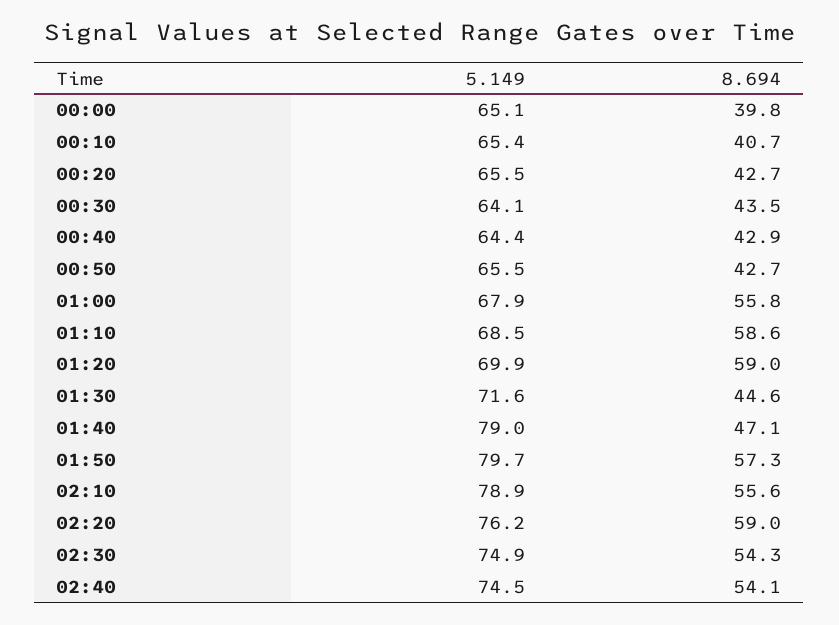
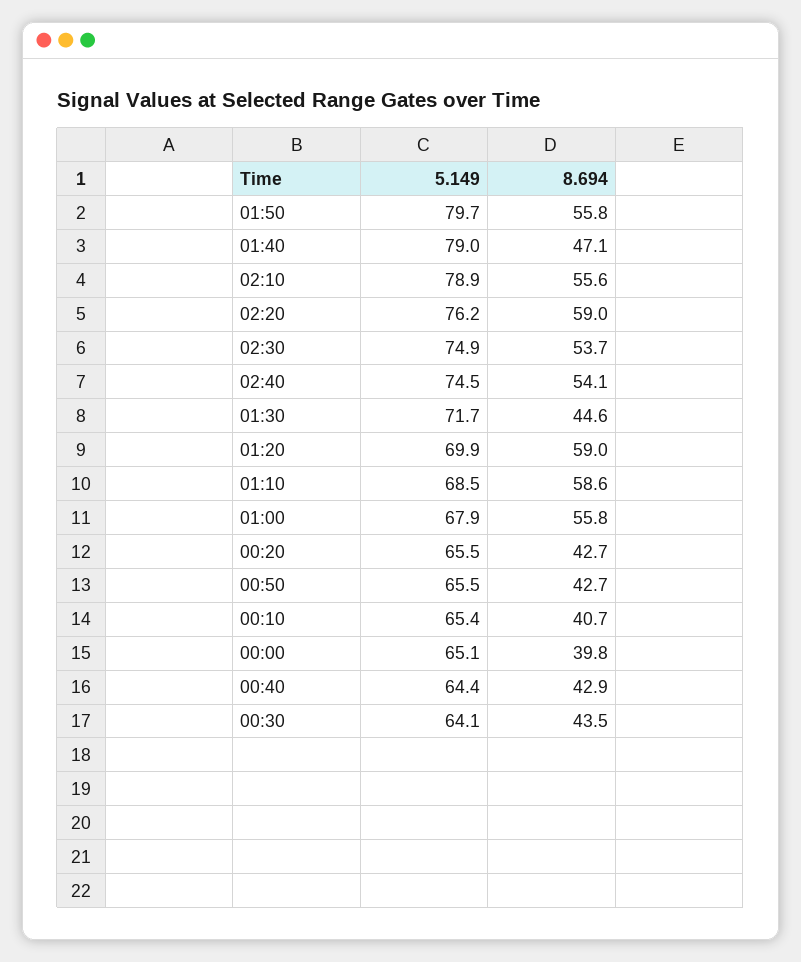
  {
    "5.149": {
      "00:00": 65.1,
      "00:10": 65.4,
      "00:20": 65.5,
      "00:30": 64.1,
      "00:40": 64.4,
      "00:50": 65.5,
      "01:00": 67.9,
      "01:10": 68.5,
      "01:20": 69.9,
-     "01:30": 71.6,
+     "01:30": 71.7,
      "01:40": 79,
      "01:50": 79.7,
      "02:10": 78.9,
      "02:20": 76.2,
      "02:30": 74.9,
      "02:40": 74.5
    },
    "8.694": {
      "00:00": 39.8,
      "00:10": 40.7,
      "00:20": 42.7,
      "00:30": 43.5,
      "00:40": 42.9,
      "00:50": 42.7,
      "01:00": 55.8,
      "01:10": 58.6,
      "01:20": 59,
      "01:30": 44.6,
      "01:40": 47.1,
-     "01:50": 57.3,
+     "01:50": 55.8,
      "02:10": 55.6,
      "02:20": 59,
-     "02:30": 54.3,
+     "02:30": 53.7,
      "02:40": 54.1
    }
  }

